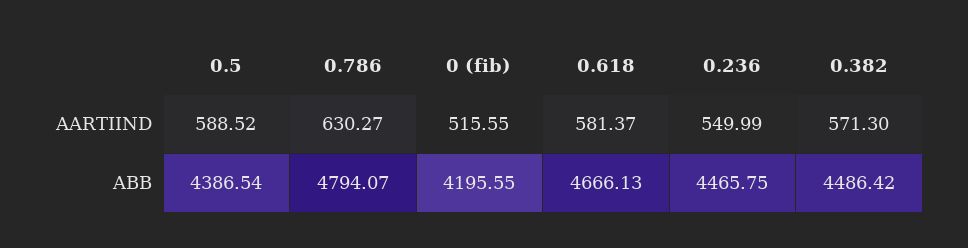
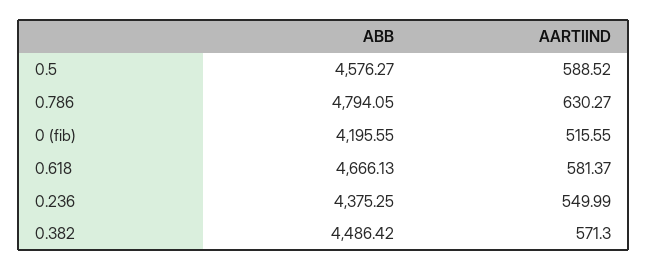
  {
    "0.5": {
      "AARTIIND": 588.52,
-     "ABB": 4386.54
+     "ABB": 4576.27
    },
    "0.786": {
      "AARTIIND": 630.27,
-     "ABB": 4794.07
+     "ABB": 4794.05
    },
    "0 (fib)": {
      "AARTIIND": 515.55,
      "ABB": 4195.55
    },
    "0.618": {
      "AARTIIND": 581.37,
      "ABB": 4666.13
    },
    "0.236": {
      "AARTIIND": 549.99,
-     "ABB": 4465.75
+     "ABB": 4375.25
    },
    "0.382": {
      "AARTIIND": 571.3,
      "ABB": 4486.42
    }
  }

